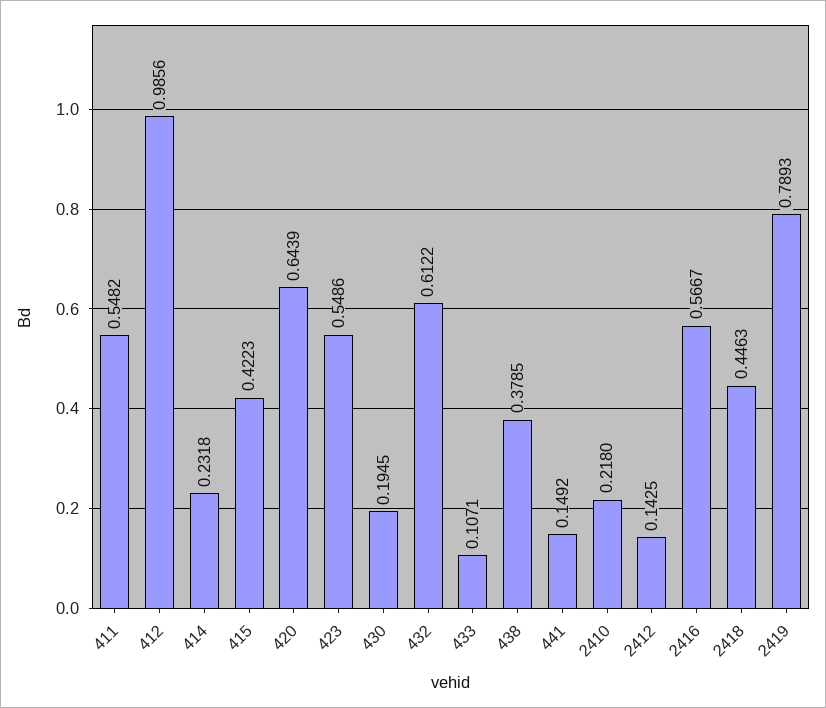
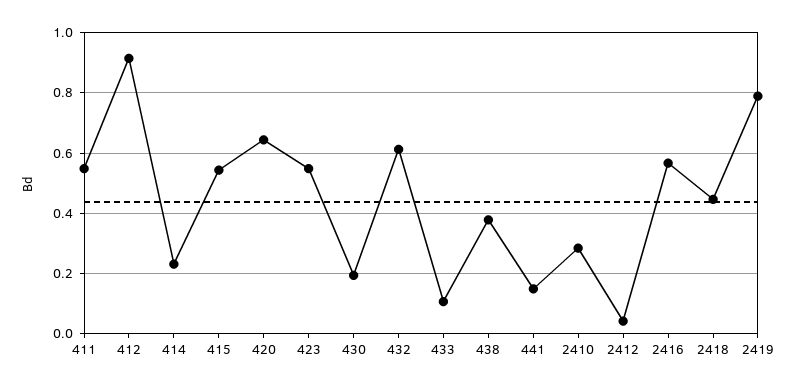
  {
    "411": 0.5482,
-   "412": 0.9856,
+   "412": 0.92,
    "414": 0.2318,
-   "415": 0.4223,
+   "415": 0.54,
    "420": 0.6439,
    "423": 0.5486,
    "430": 0.1945,
    "432": 0.6122,
    "433": 0.1071,
    "438": 0.3785,
    "441": 0.1492,
-   "2410": 0.218,
+   "2410": 0.28,
-   "2412": 0.1425,
+   "2412": 0.04,
    "2416": 0.5667,
    "2418": 0.4463,
    "2419": 0.7893
  }

